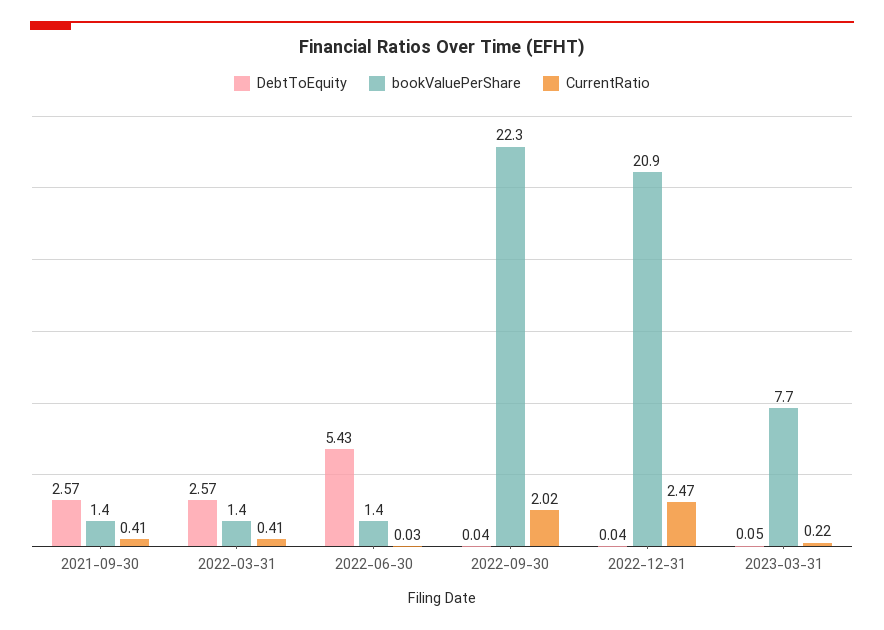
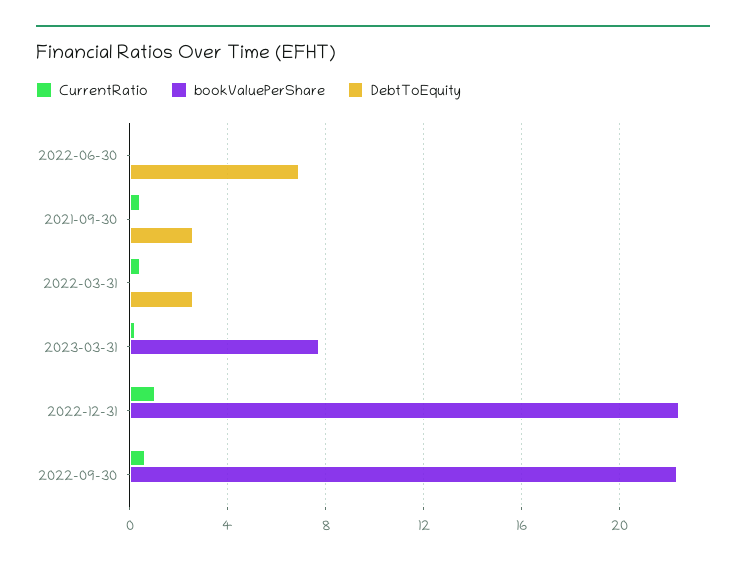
  {
    "DebtToEquity": {
      "2021-09-30": 2.57,
      "2022-03-31": 2.57,
-     "2022-06-30": 5.43,
+     "2022-06-30": 7,
      "2022-09-30": 0.04,
      "2022-12-31": 0.04,
      "2023-03-31": 0.05
    },
    "bookValuePerShare": {
-     "2021-09-30": 1.4,
+     "2021-09-30": 0,
-     "2022-03-31": 1.4,
+     "2022-03-31": 0,
-     "2022-06-30": 1.4,
+     "2022-06-30": 0,
      "2022-09-30": 22.3,
-     "2022-12-31": 20.9,
+     "2022-12-31": 22.5,
      "2023-03-31": 7.7
    },
    "CurrentRatio": {
      "2021-09-30": 0.41,
      "2022-03-31": 0.41,
      "2022-06-30": 0.03,
-     "2022-09-30": 2.02,
+     "2022-09-30": 0.5,
-     "2022-12-31": 2.47,
+     "2022-12-31": 1,
      "2023-03-31": 0.22
    }
  }

